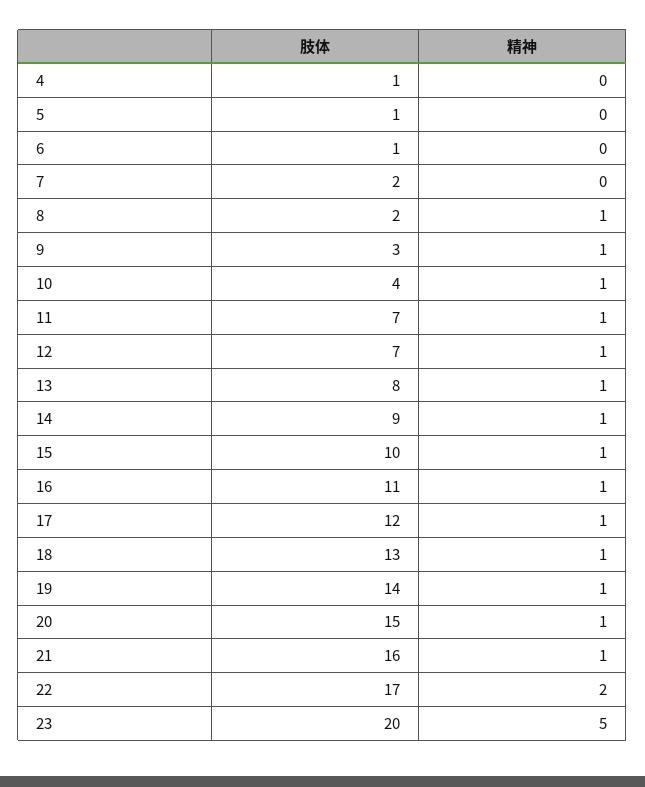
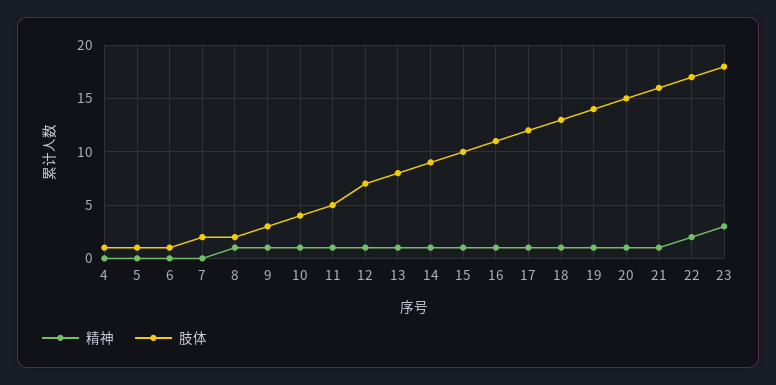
  {
    "肢体": {
      "4": 1,
      "5": 1,
      "6": 1,
      "7": 2,
      "8": 2,
      "9": 3,
      "10": 4,
-     "11": 7,
+     "11": 5,
      "12": 7,
      "13": 8,
      "14": 9,
      "15": 10,
      "16": 11,
      "17": 12,
      "18": 13,
      "19": 14,
      "20": 15,
      "21": 16,
      "22": 17,
-     "23": 20
+     "23": 18
    },
    "精神": {
      "4": 0,
      "5": 0,
      "6": 0,
      "7": 0,
      "8": 1,
      "9": 1,
      "10": 1,
      "11": 1,
      "12": 1,
      "13": 1,
      "14": 1,
      "15": 1,
      "16": 1,
      "17": 1,
      "18": 1,
      "19": 1,
      "20": 1,
      "21": 1,
      "22": 2,
-     "23": 5
+     "23": 3
    }
  }

